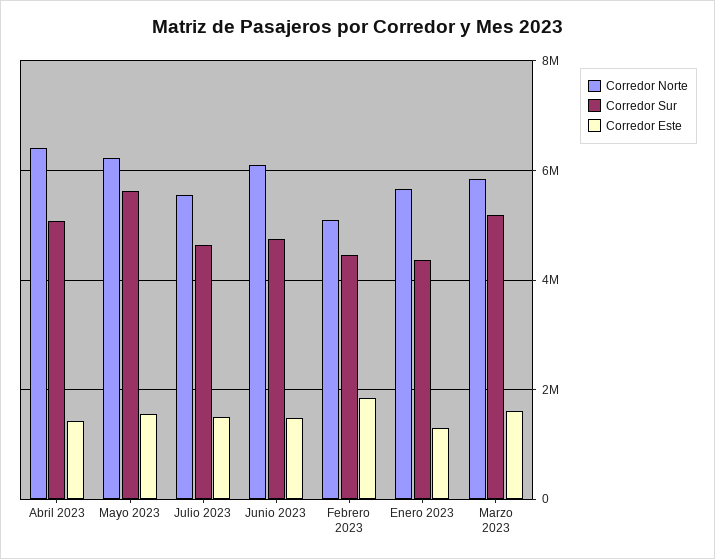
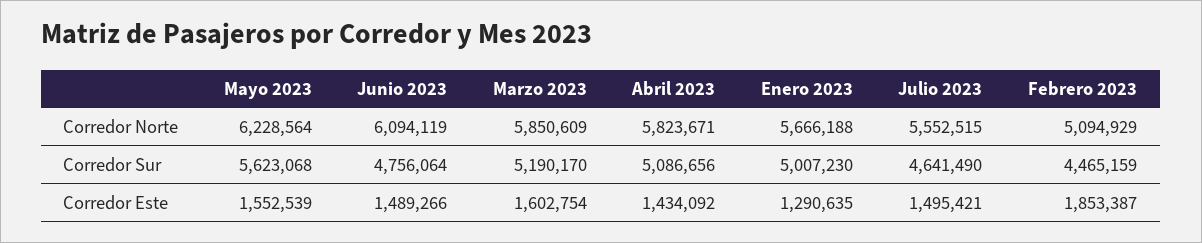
  {
    "Corredor Norte": {
-     "Abril 2023": 6400000,
+     "Abril 2023": 5823671,
      "Mayo 2023": 6228564,
      "Julio 2023": 5552515,
      "Junio 2023": 6094119,
      "Febrero 2023": 5094929,
      "Enero 2023": 5666188,
      "Marzo 2023": 5850609
    },
    "Corredor Sur": {
      "Abril 2023": 5086656,
      "Mayo 2023": 5623068,
      "Julio 2023": 4641490,
      "Junio 2023": 4756064,
      "Febrero 2023": 4465159,
-     "Enero 2023": 4400000,
+     "Enero 2023": 5007230,
      "Marzo 2023": 5190170
    },
    "Corredor Este": {
      "Abril 2023": 1434092,
      "Mayo 2023": 1552539,
      "Julio 2023": 1495421,
      "Junio 2023": 1489266,
      "Febrero 2023": 1853387,
      "Enero 2023": 1290635,
      "Marzo 2023": 1602754
    }
  }

